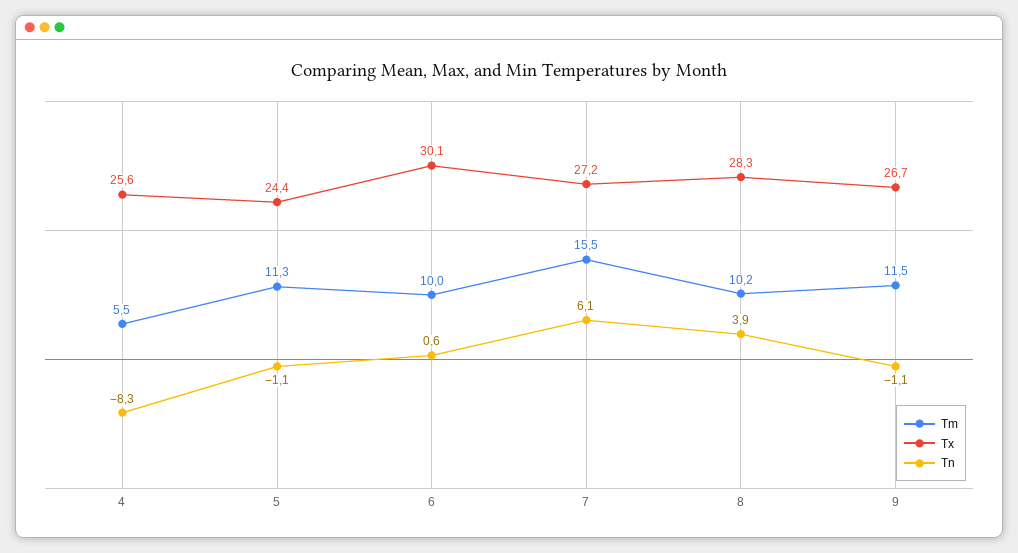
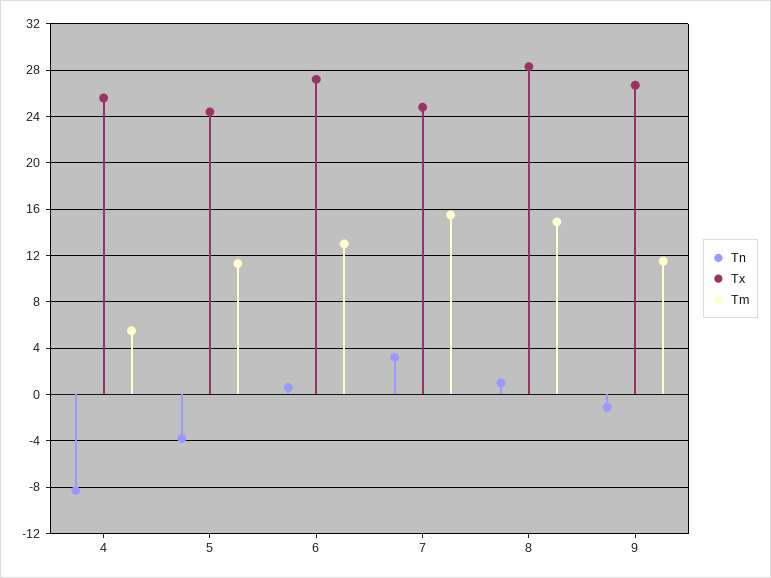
  {
    "Tm": {
      "4": 5.5,
      "5": 11.3,
-     "6": 10,
+     "6": 13,
      "7": 15.5,
-     "8": 10.2,
+     "8": 15,
      "9": 11.5
    },
    "Tx": {
      "4": 25.6,
      "5": 24.4,
-     "6": 30.1,
+     "6": 27,
-     "7": 27.2,
+     "7": 25,
      "8": 28.3,
      "9": 26.7
    },
    "Tn": {
      "4": -8.3,
-     "5": -1.1,
+     "5": -4,
      "6": 0.6,
-     "7": 6.1,
+     "7": 3,
-     "8": 3.9,
+     "8": 1,
      "9": -1.1
    }
  }

